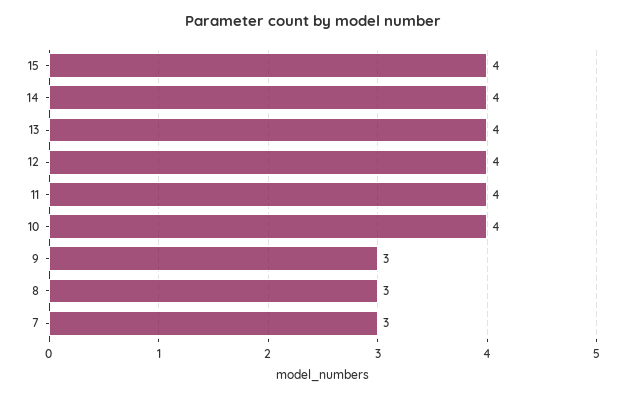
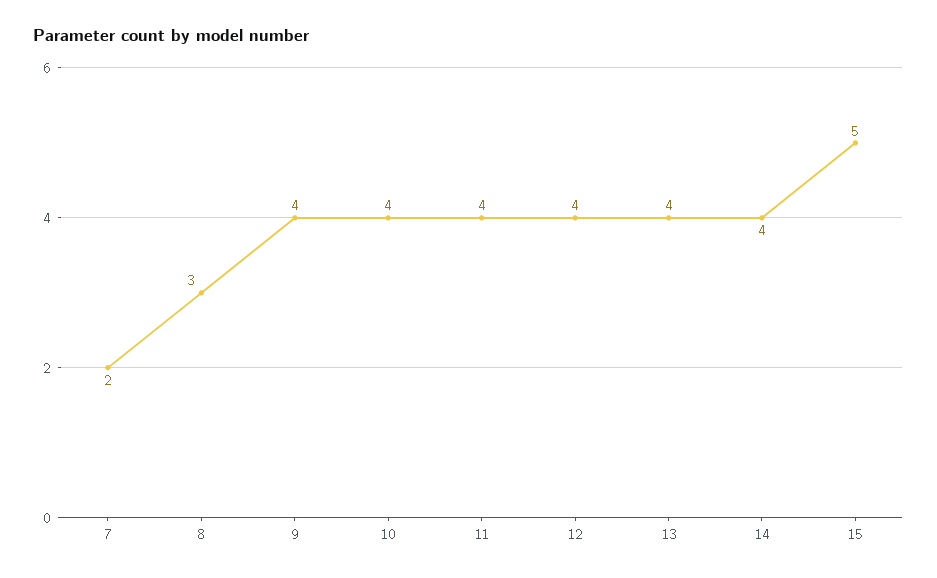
  {
-   "15": 4,
+   "15": 5,
    "14": 4,
    "13": 4,
    "12": 4,
    "11": 4,
    "10": 4,
-   "9": 3,
+   "9": 4,
    "8": 3,
-   "7": 3
+   "7": 2
  }

